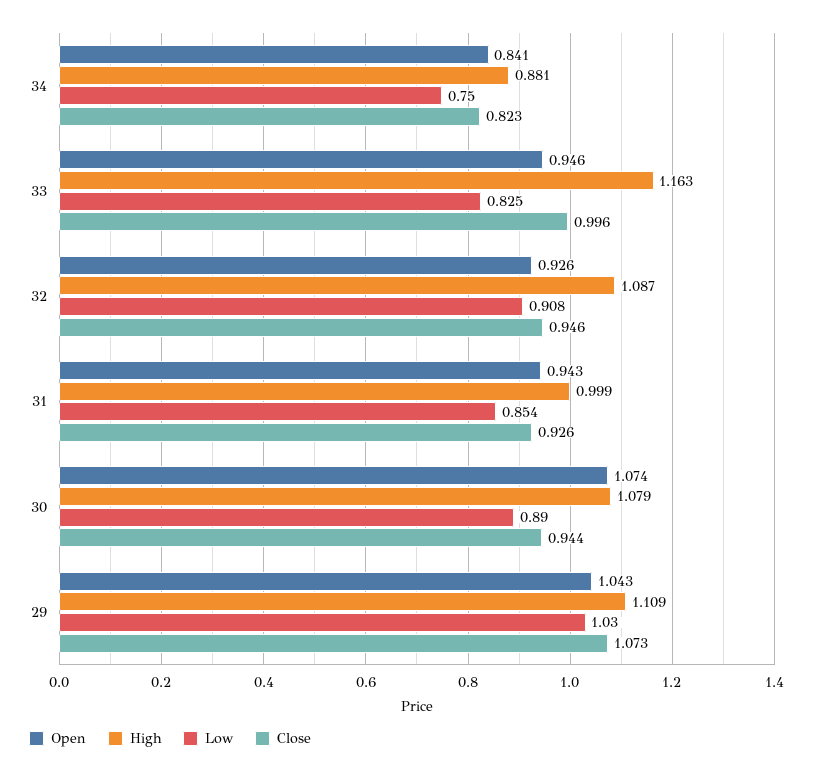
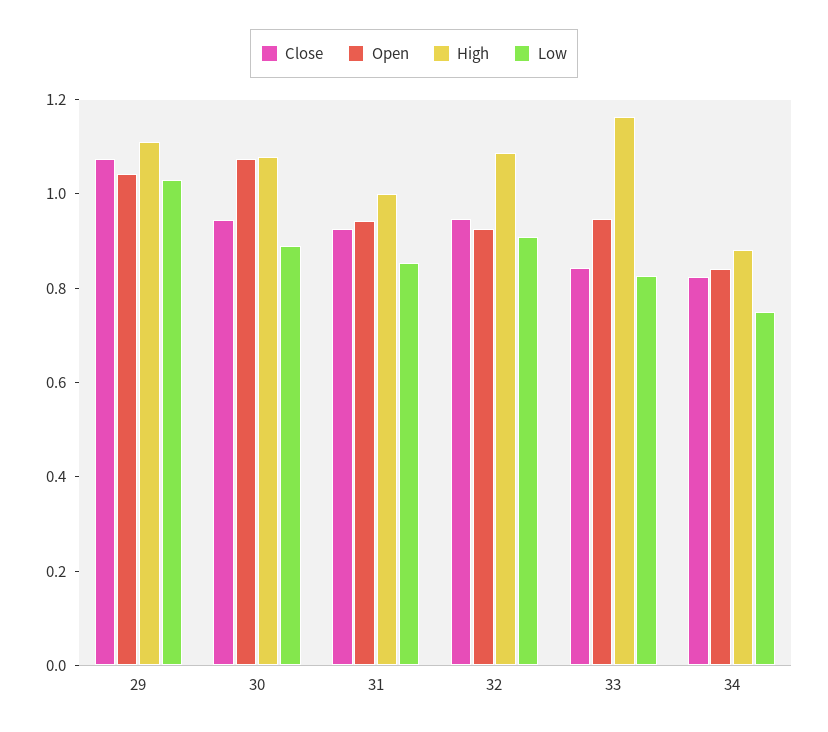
  {
    "Open": {
      "34": 0.841,
      "33": 0.946,
      "32": 0.926,
      "31": 0.943,
      "30": 1.074,
      "29": 1.043
    },
    "High": {
      "34": 0.881,
      "33": 1.163,
      "32": 1.087,
      "31": 0.999,
      "30": 1.079,
      "29": 1.109
    },
    "Low": {
      "34": 0.75,
      "33": 0.825,
      "32": 0.908,
      "31": 0.854,
      "30": 0.89,
      "29": 1.03
    },
    "Close": {
      "34": 0.823,
-     "33": 0.996,
+     "33": 0.85,
      "32": 0.946,
      "31": 0.926,
      "30": 0.944,
      "29": 1.073
    }
  }

